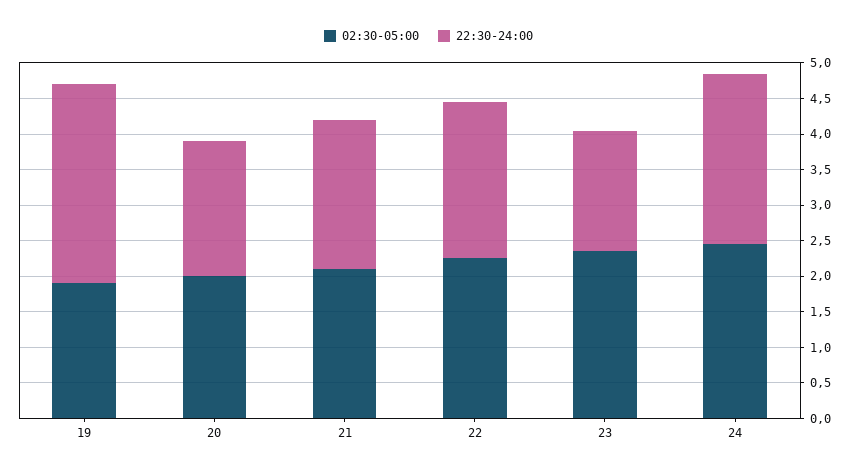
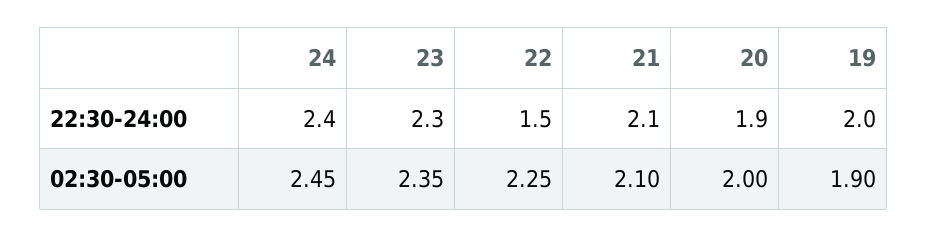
  {
    "02:30-05:00": {
      "19": 1.9,
      "20": 2,
      "21": 2.1,
      "22": 2.25,
      "23": 2.35,
      "24": 2.45
    },
    "22:30-24:00": {
-     "19": 2.75,
+     "19": 2,
      "20": 1.9,
      "21": 2.1,
-     "22": 2.25,
+     "22": 1.5,
-     "23": 1.75,
+     "23": 2.3,
      "24": 2.4
    }
  }

